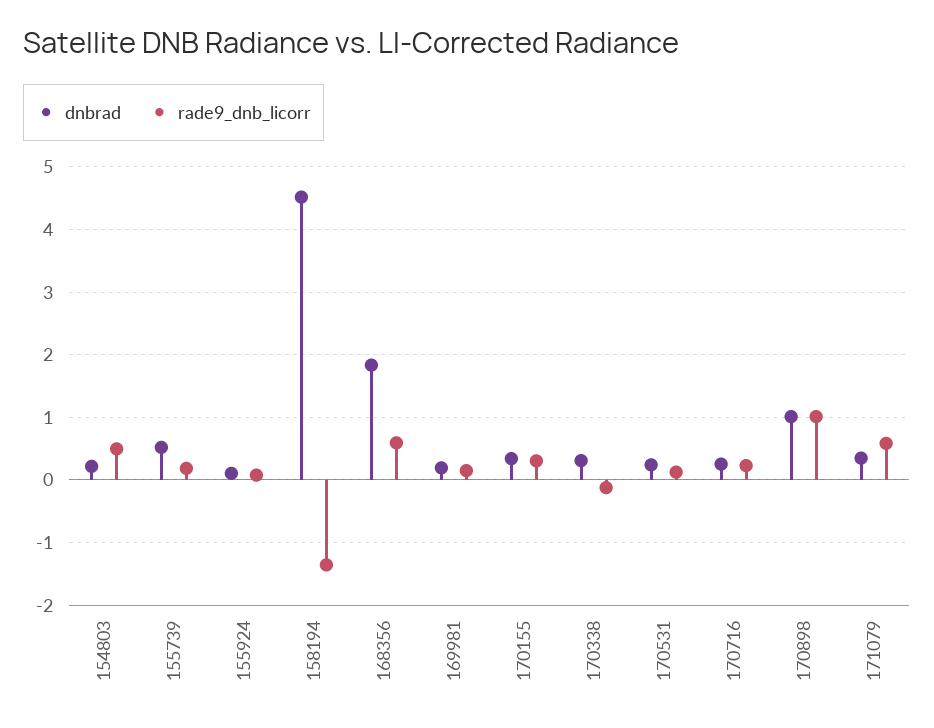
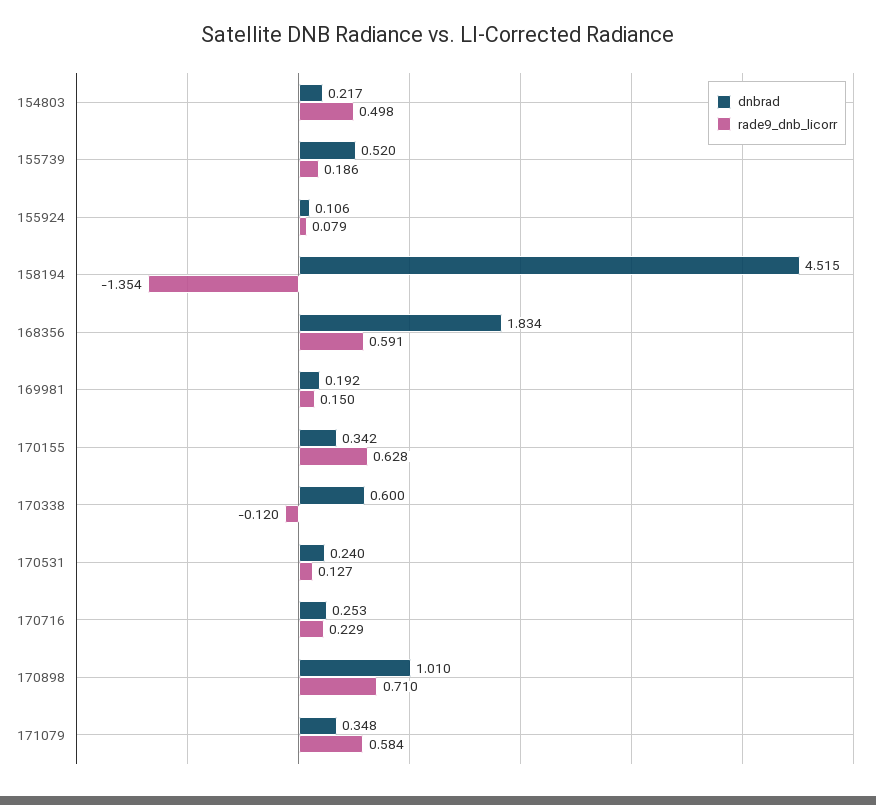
  {
    "dnbrad": {
      "154803": 0.217,
      "155739": 0.52,
      "155924": 0.106,
      "158194": 4.515,
      "168356": 1.834,
      "169981": 0.192,
      "170155": 0.342,
-     "170338": 0.3,
+     "170338": 0.6,
      "170531": 0.24,
      "170716": 0.253,
      "170898": 1.01,
      "171079": 0.348
    },
    "rade9_dnb_licorr": {
      "154803": 0.498,
      "155739": 0.186,
      "155924": 0.079,
      "158194": -1.354,
      "168356": 0.591,
      "169981": 0.15,
-     "170155": 0.3,
+     "170155": 0.628,
      "170338": -0.12,
      "170531": 0.127,
      "170716": 0.229,
-     "170898": 1,
+     "170898": 0.71,
      "171079": 0.584
    }
  }

